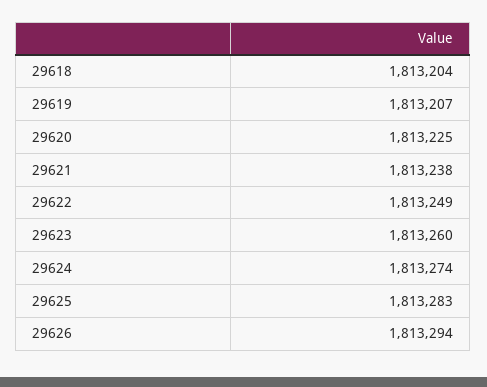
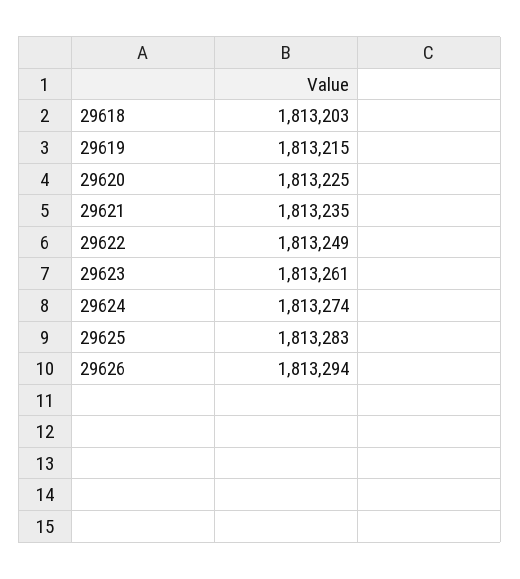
  {
-   "29618": 1813204,
+   "29618": 1813203,
-   "29619": 1813207,
+   "29619": 1813215,
    "29620": 1813225,
-   "29621": 1813238,
+   "29621": 1813235,
    "29622": 1813249,
-   "29623": 1813260,
+   "29623": 1813261,
    "29624": 1813274,
    "29625": 1813283,
    "29626": 1813294
  }

